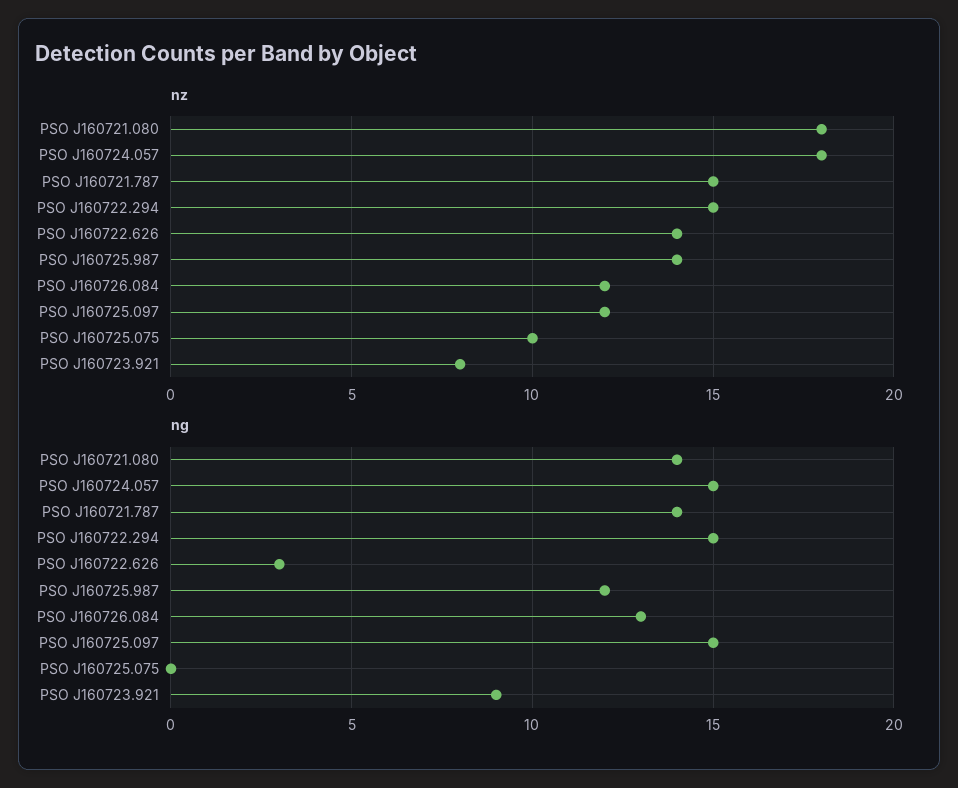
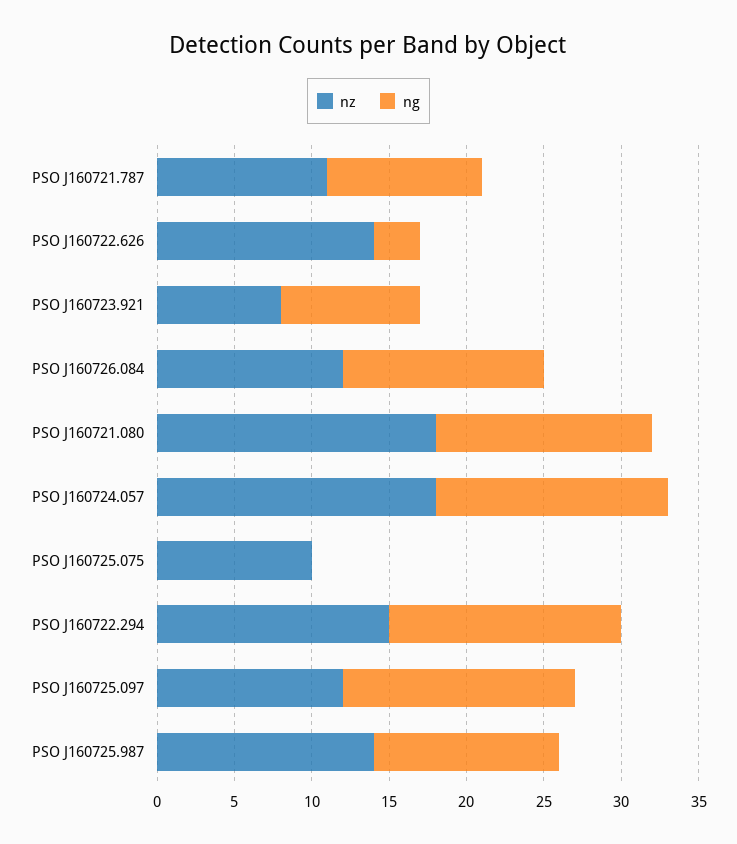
  {
    "nz": {
      "PSO J160721.080": 18,
      "PSO J160724.057": 18,
-     "PSO J160721.787": 15,
+     "PSO J160721.787": 11,
      "PSO J160722.294": 15,
      "PSO J160722.626": 14,
      "PSO J160725.987": 14,
      "PSO J160726.084": 12,
      "PSO J160725.097": 12,
      "PSO J160725.075": 10,
      "PSO J160723.921": 8
    },
    "ng": {
      "PSO J160721.080": 14,
      "PSO J160724.057": 15,
-     "PSO J160721.787": 14,
+     "PSO J160721.787": 10,
      "PSO J160722.294": 15,
      "PSO J160722.626": 3,
      "PSO J160725.987": 12,
      "PSO J160726.084": 13,
      "PSO J160725.097": 15,
      "PSO J160725.075": 0,
      "PSO J160723.921": 9
    }
  }

